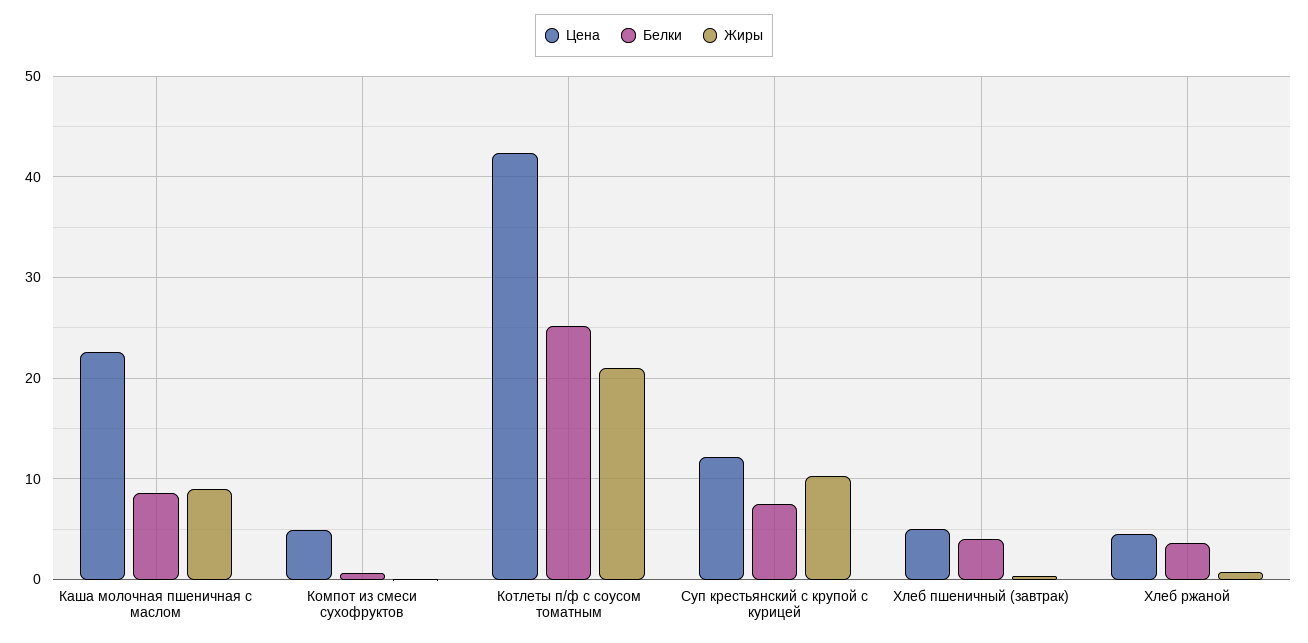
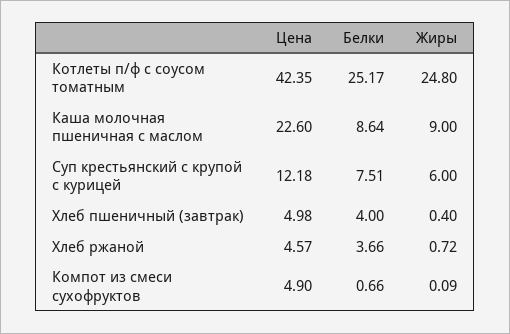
  {
    "Цена": {
      "Каша молочная пшеничная с маслом": 22.6,
      "Компот из смеси сухофруктов": 4.9,
      "Котлеты п/ф с соусом томатным": 42.35,
      "Суп крестьянский с крупой с курицей": 12.18,
      "Хлеб пшеничный (завтрак)": 4.98,
      "Хлеб ржаной": 4.57
    },
    "Белки": {
      "Каша молочная пшеничная с маслом": 8.64,
      "Компот из смеси сухофруктов": 0.66,
      "Котлеты п/ф с соусом томатным": 25.17,
      "Суп крестьянский с крупой с курицей": 7.51,
      "Хлеб пшеничный (завтрак)": 4,
      "Хлеб ржаной": 3.66
    },
    "Жиры": {
      "Каша молочная пшеничная с маслом": 9,
      "Компот из смеси сухофруктов": 0.09,
-     "Котлеты п/ф с соусом томатным": 21,
+     "Котлеты п/ф с соусом томатным": 24.8,
-     "Суп крестьянский с крупой с курицей": 10,
+     "Суп крестьянский с крупой с курицей": 6,
      "Хлеб пшеничный (завтрак)": 0.4,
      "Хлеб ржаной": 0.72
    }
  }

